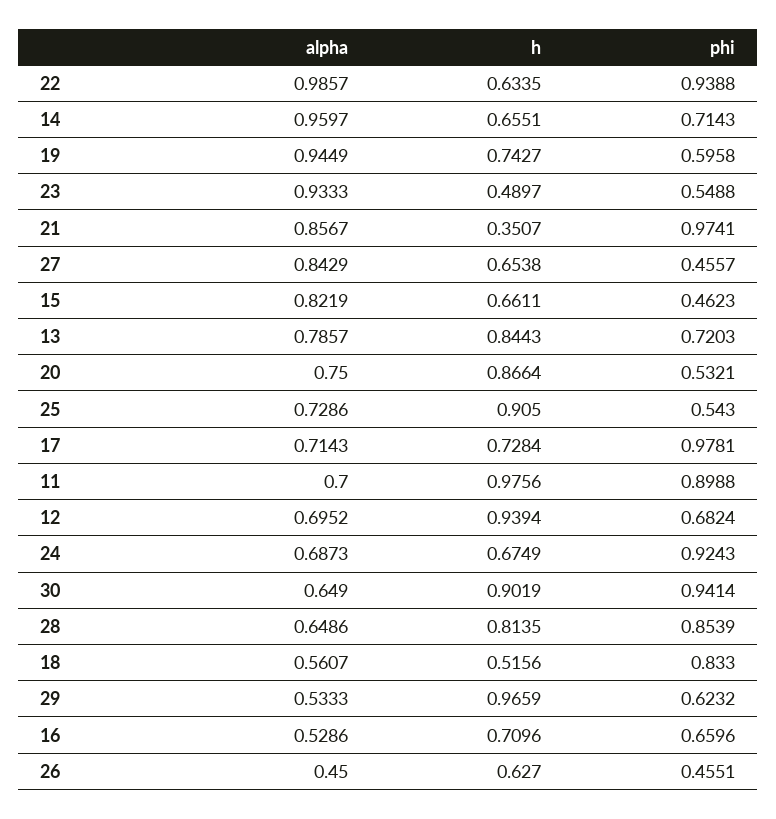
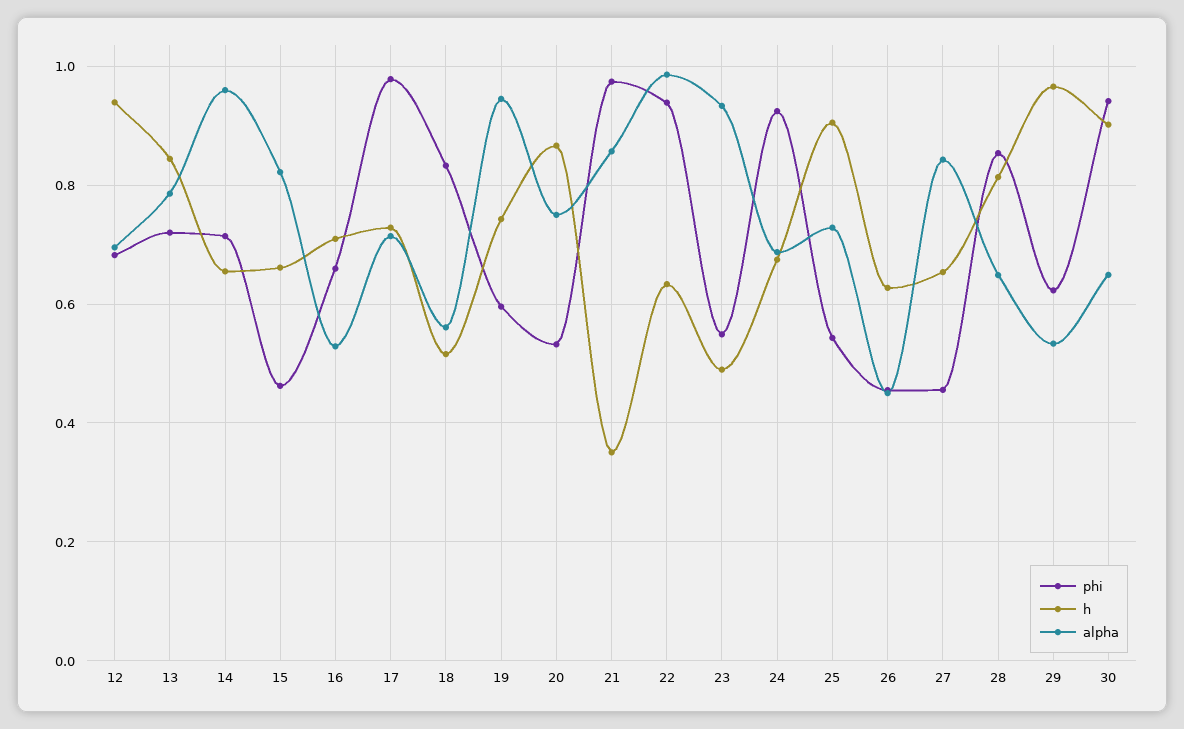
  {
    "alpha": {
      "22": 0.9857,
      "14": 0.9597,
      "19": 0.9449,
      "23": 0.9333,
      "21": 0.8567,
      "27": 0.8429,
      "15": 0.8219,
      "13": 0.7857,
      "20": 0.75,
      "25": 0.7286,
      "17": 0.7143,
-     "11": 0.7,
      "12": 0.6952,
      "24": 0.6873,
      "30": 0.649,
      "28": 0.6486,
      "18": 0.5607,
      "29": 0.5333,
      "16": 0.5286,
      "26": 0.45
    },
    "h": {
      "22": 0.6335,
      "14": 0.6551,
      "19": 0.7427,
      "23": 0.4897,
      "21": 0.3507,
      "27": 0.6538,
      "15": 0.6611,
      "13": 0.8443,
      "20": 0.8664,
      "25": 0.905,
      "17": 0.7284,
-     "11": 0.9756,
      "12": 0.9394,
      "24": 0.6749,
      "30": 0.9019,
      "28": 0.8135,
      "18": 0.5156,
      "29": 0.9659,
      "16": 0.7096,
      "26": 0.627
    },
    "phi": {
      "22": 0.9388,
      "14": 0.7143,
      "19": 0.5958,
      "23": 0.5488,
      "21": 0.9741,
      "27": 0.4557,
      "15": 0.4623,
      "13": 0.7203,
      "20": 0.5321,
      "25": 0.543,
      "17": 0.9781,
-     "11": 0.8988,
      "12": 0.6824,
      "24": 0.9243,
      "30": 0.9414,
      "28": 0.8539,
      "18": 0.833,
      "29": 0.6232,
      "16": 0.6596,
      "26": 0.4551
    }
  }

